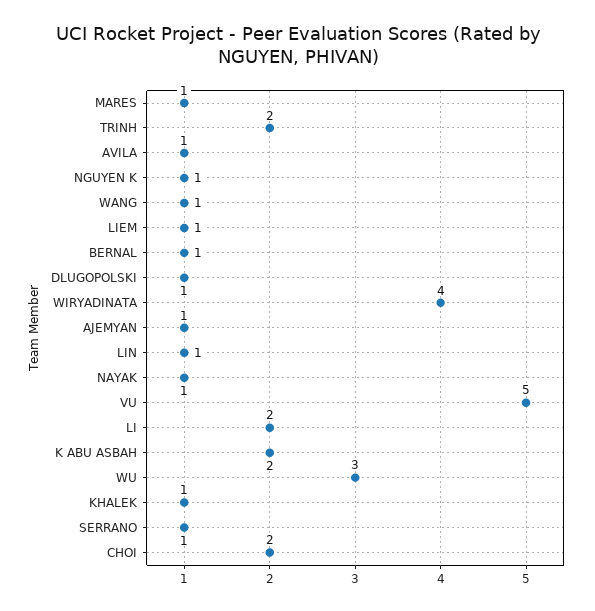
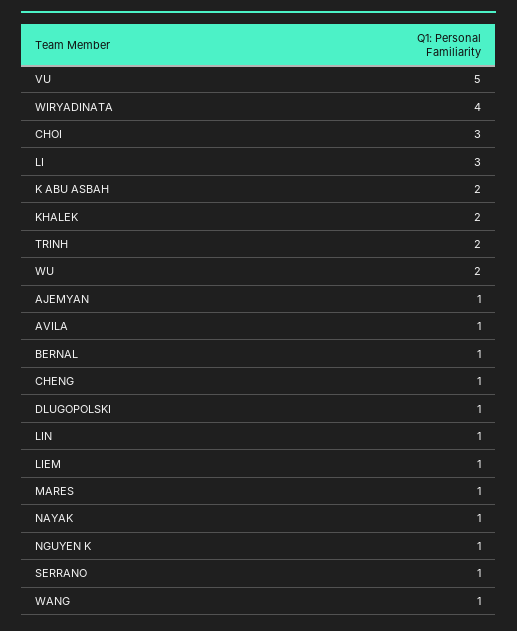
  {
    "MARES": 1,
    "TRINH": 2,
    "AVILA": 1,
    "NGUYEN K": 1,
    "WANG": 1,
    "LIEM": 1,
    "BERNAL": 1,
    "DLUGOPOLSKI": 1,
    "WIRYADINATA": 4,
    "AJEMYAN": 1,
    "LIN": 1,
    "NAYAK": 1,
    "VU": 5,
-   "LI": 2,
+   "LI": 3,
    "K ABU ASBAH": 2,
-   "WU": 3,
+   "WU": 2,
-   "KHALEK": 1,
+   "KHALEK": 2,
    "SERRANO": 1,
-   "CHOI": 2
+   "CHOI": 3,
+   "CHENG": 1
  }

